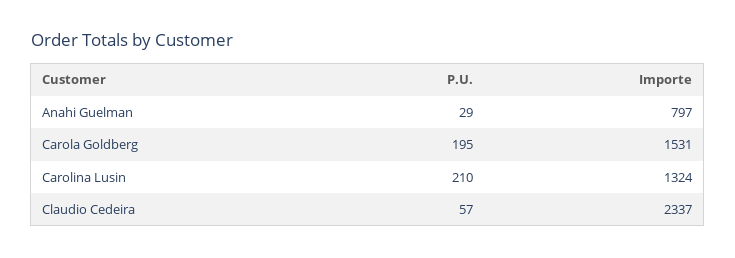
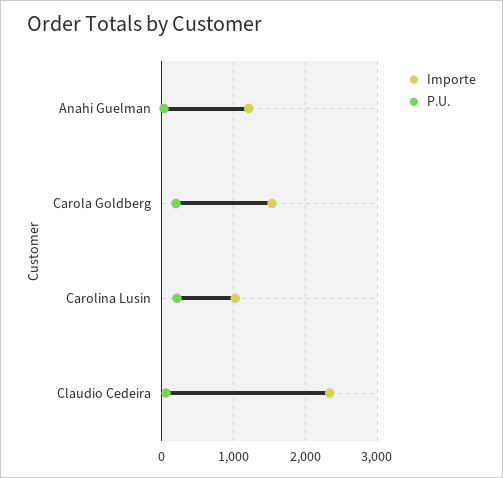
  {
    "P.U.": {
      "Anahi Guelman": 29,
      "Carola Goldberg": 195,
      "Carolina Lusin": 210,
      "Claudio Cedeira": 57
    },
    "Importe": {
-     "Anahi Guelman": 797,
+     "Anahi Guelman": 1200,
      "Carola Goldberg": 1531,
-     "Carolina Lusin": 1324,
+     "Carolina Lusin": 1000,
      "Claudio Cedeira": 2337
    }
  }

